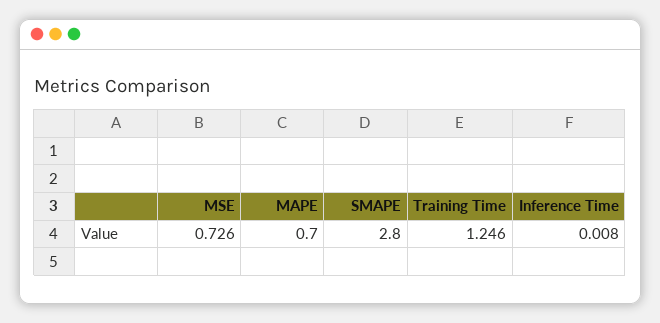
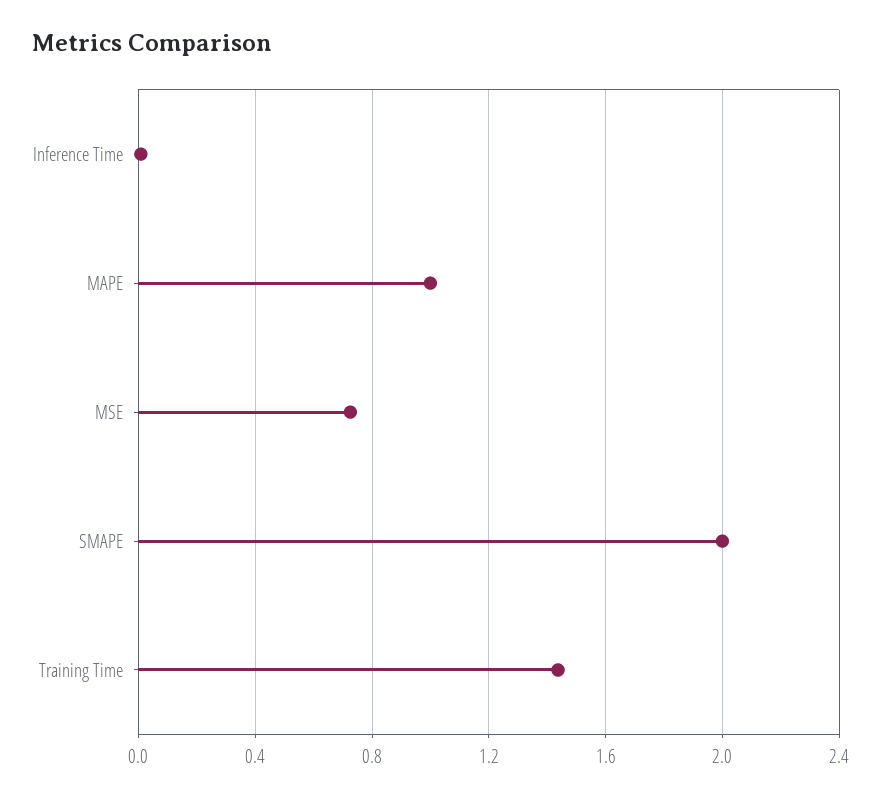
  {
    "MSE": 0.726,
-   "MAPE": 0.7,
+   "MAPE": 1,
-   "SMAPE": 2.8,
+   "SMAPE": 2,
-   "Training Time": 1.246,
+   "Training Time": 1.45,
    "Inference Time": 0.008
  }

